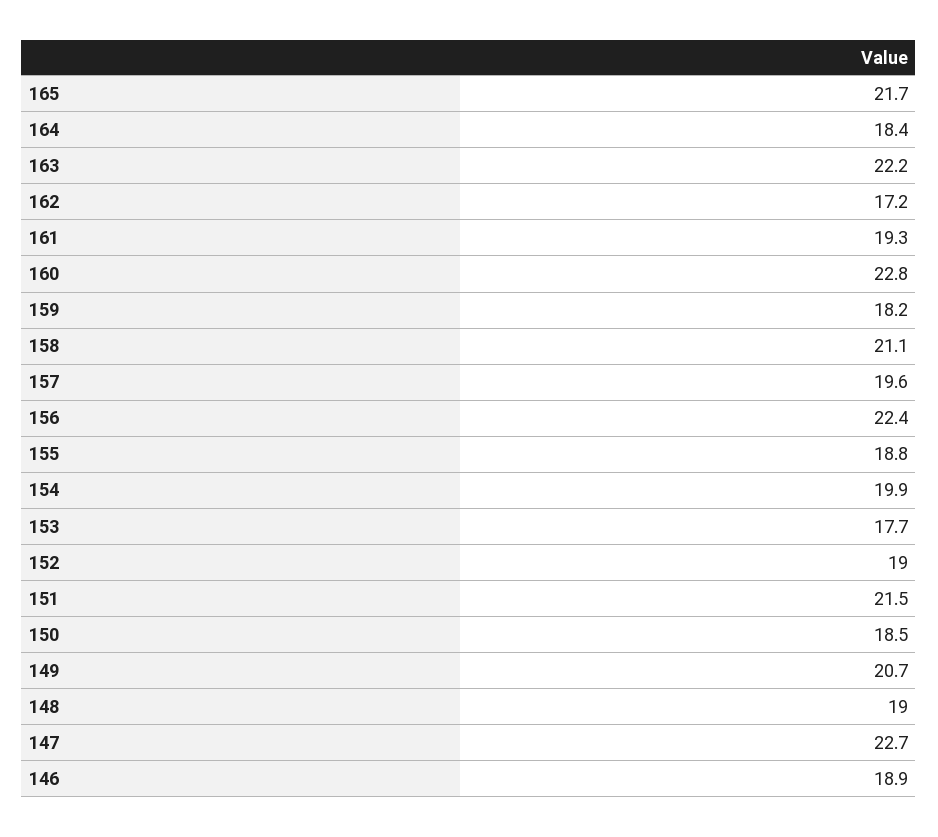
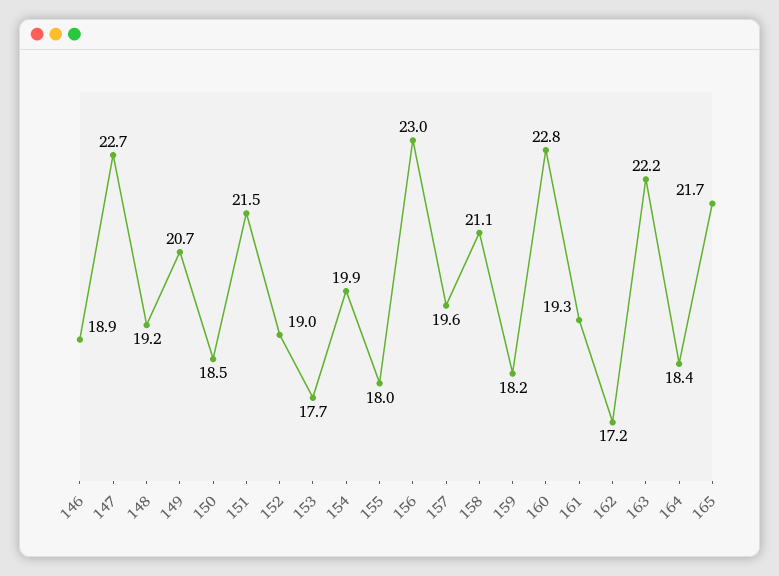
  {
    "165": 21.7,
    "164": 18.4,
    "163": 22.2,
    "162": 17.2,
    "161": 19.3,
    "160": 22.8,
    "159": 18.2,
    "158": 21.1,
    "157": 19.6,
-   "156": 22.4,
+   "156": 23,
-   "155": 18.8,
+   "155": 18,
    "154": 19.9,
    "153": 17.7,
    "152": 19,
    "151": 21.5,
    "150": 18.5,
    "149": 20.7,
-   "148": 19,
+   "148": 19.2,
    "147": 22.7,
    "146": 18.9
  }

